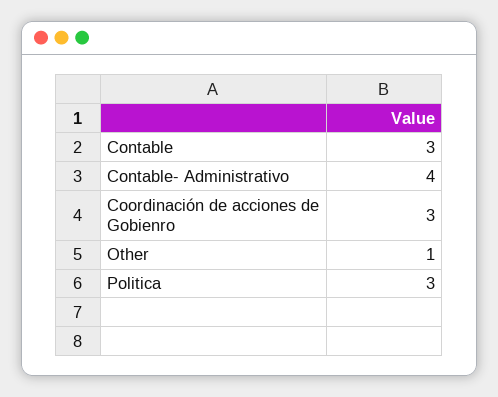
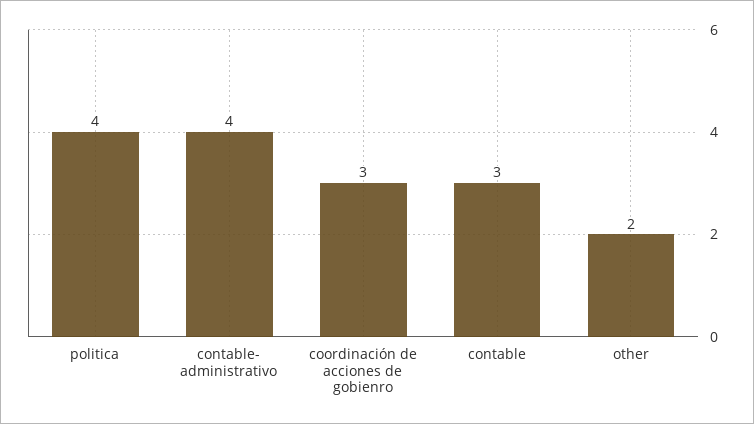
  {
    "Contable": 3,
    "Contable- Administrativo": 4,
    "Coordinación de acciones de Gobienro": 3,
-   "Other": 1,
+   "Other": 2,
-   "Politica": 3
+   "Politica": 4
  }

